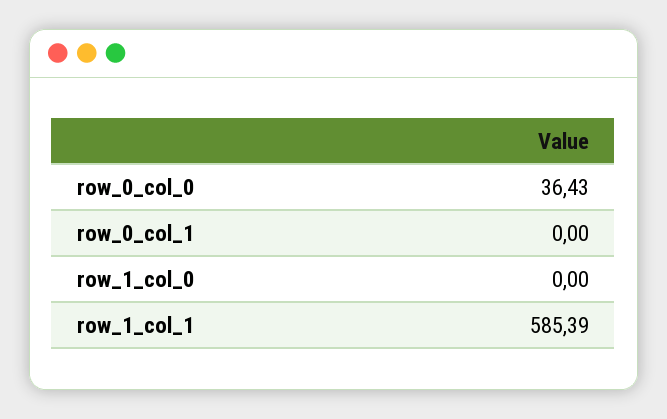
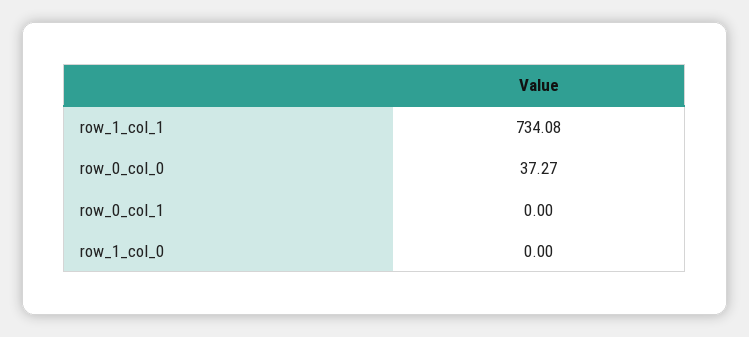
  {
-   "row_0_col_0": 36.43,
+   "row_0_col_0": 37.27,
    "row_0_col_1": 0,
    "row_1_col_0": 0,
-   "row_1_col_1": 585.39
+   "row_1_col_1": 734.08
  }

